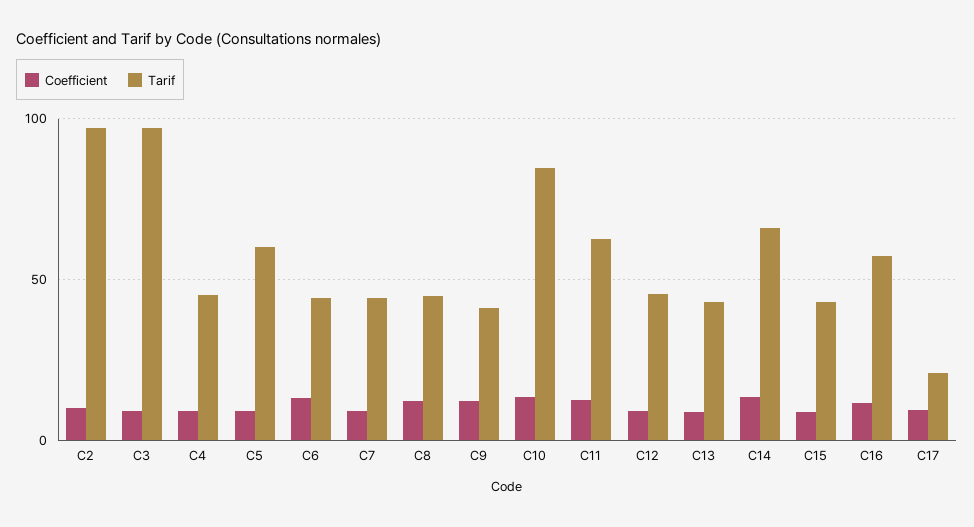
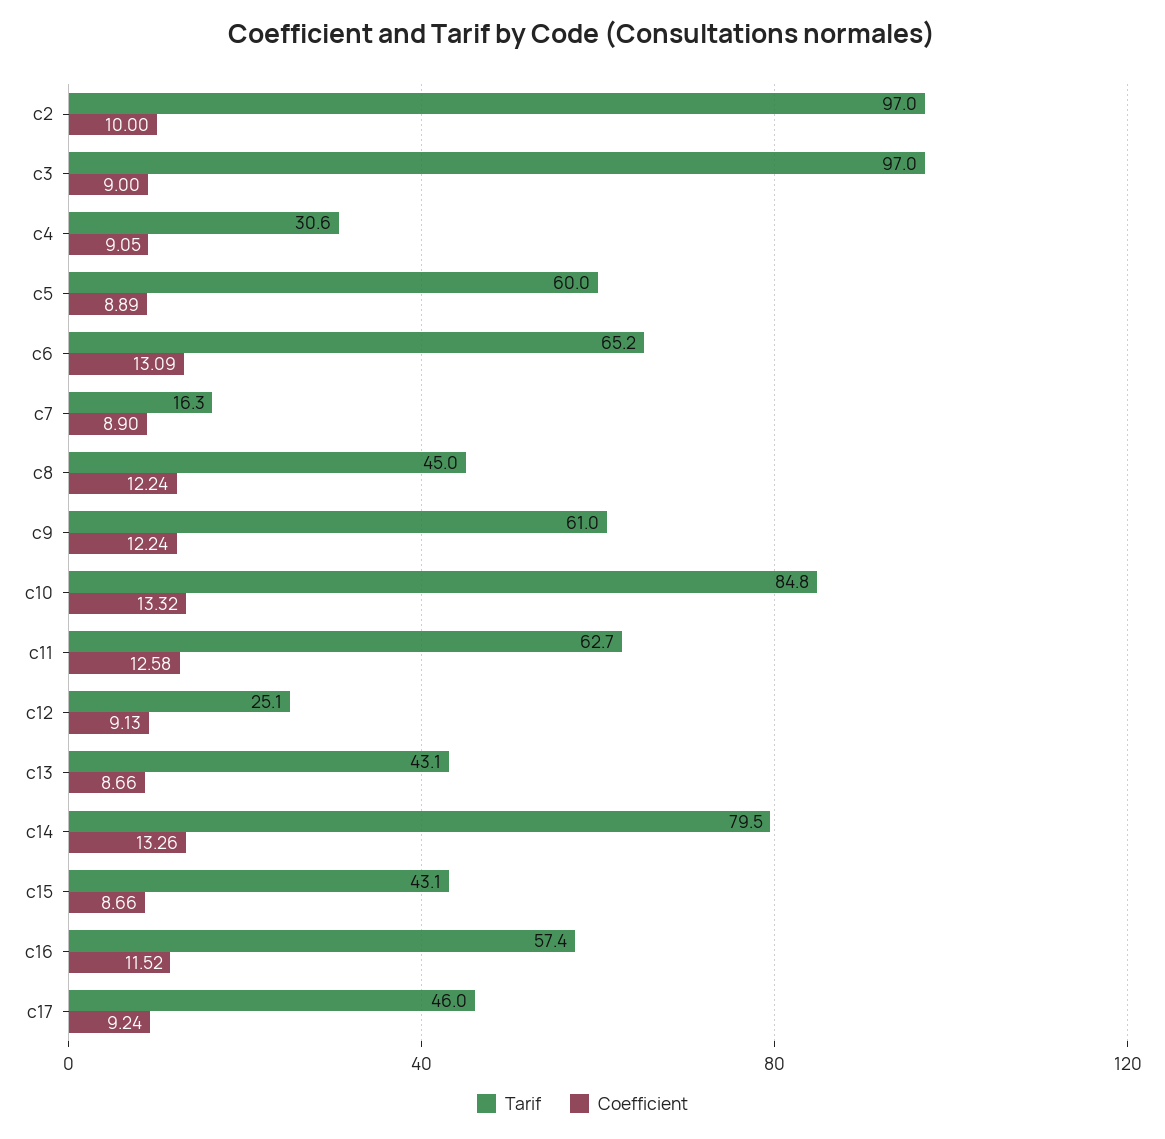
  {
    "Coefficient": {
      "C2": 10,
      "C3": 9,
      "C4": 9.05,
      "C5": 8.89,
      "C6": 13.09,
      "C7": 8.9,
      "C8": 12.24,
      "C9": 12.24,
      "C10": 13.32,
      "C11": 12.58,
      "C12": 9.13,
      "C13": 8.66,
      "C14": 13.26,
      "C15": 8.66,
      "C16": 11.52,
      "C17": 9.24
    },
    "Tarif": {
      "C2": 97,
      "C3": 97,
-     "C4": 45,
+     "C4": 30.6,
      "C5": 60,
-     "C6": 45,
+     "C6": 65.2,
-     "C7": 45,
+     "C7": 16.3,
      "C8": 45,
-     "C9": 40,
+     "C9": 61,
      "C10": 84.8,
      "C11": 62.7,
-     "C12": 45,
+     "C12": 25.1,
      "C13": 43.1,
-     "C14": 65,
+     "C14": 79.5,
      "C15": 43.1,
      "C16": 57.4,
-     "C17": 20
+     "C17": 46
    }
  }

